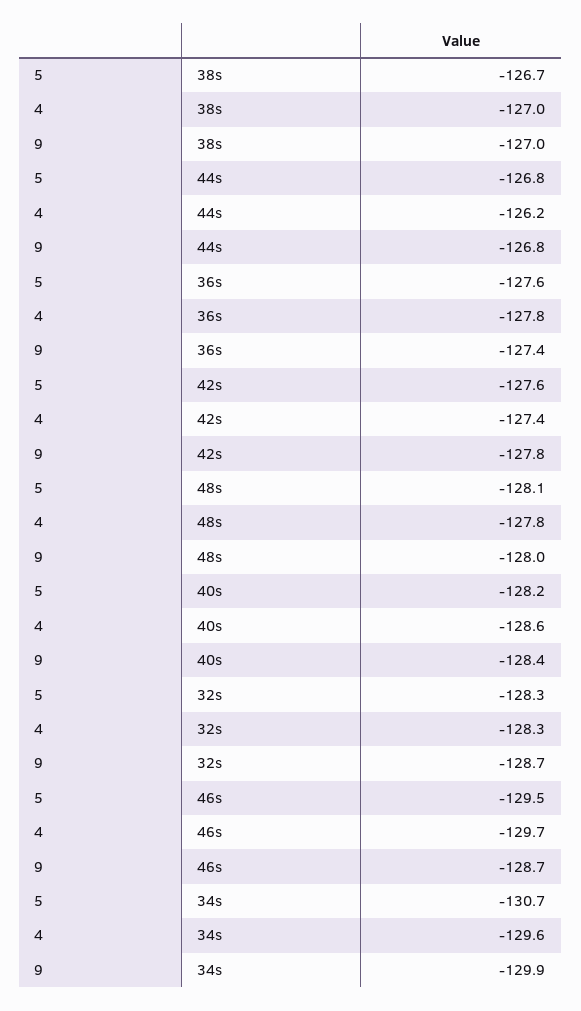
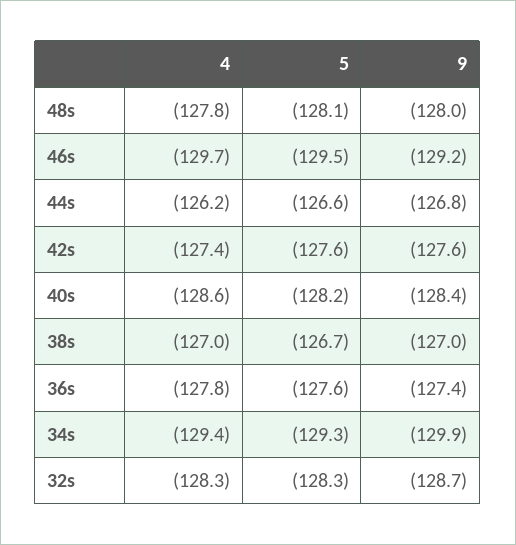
  {
    "5": {
      "38s": -126.7,
-     "44s": -126.8,
+     "44s": -126.6,
      "36s": -127.6,
      "42s": -127.6,
      "48s": -128.1,
      "40s": -128.2,
      "32s": -128.3,
      "46s": -129.5,
-     "34s": -130.7
+     "34s": -129.3
    },
    "4": {
      "38s": -127,
      "44s": -126.2,
      "36s": -127.8,
      "42s": -127.4,
      "48s": -127.8,
      "40s": -128.6,
      "32s": -128.3,
      "46s": -129.7,
-     "34s": -129.6
+     "34s": -129.4
    },
    "9": {
      "38s": -127,
      "44s": -126.8,
      "36s": -127.4,
-     "42s": -127.8,
+     "42s": -127.6,
      "48s": -128,
      "40s": -128.4,
      "32s": -128.7,
-     "46s": -128.7,
+     "46s": -129.2,
      "34s": -129.9
    }
  }

